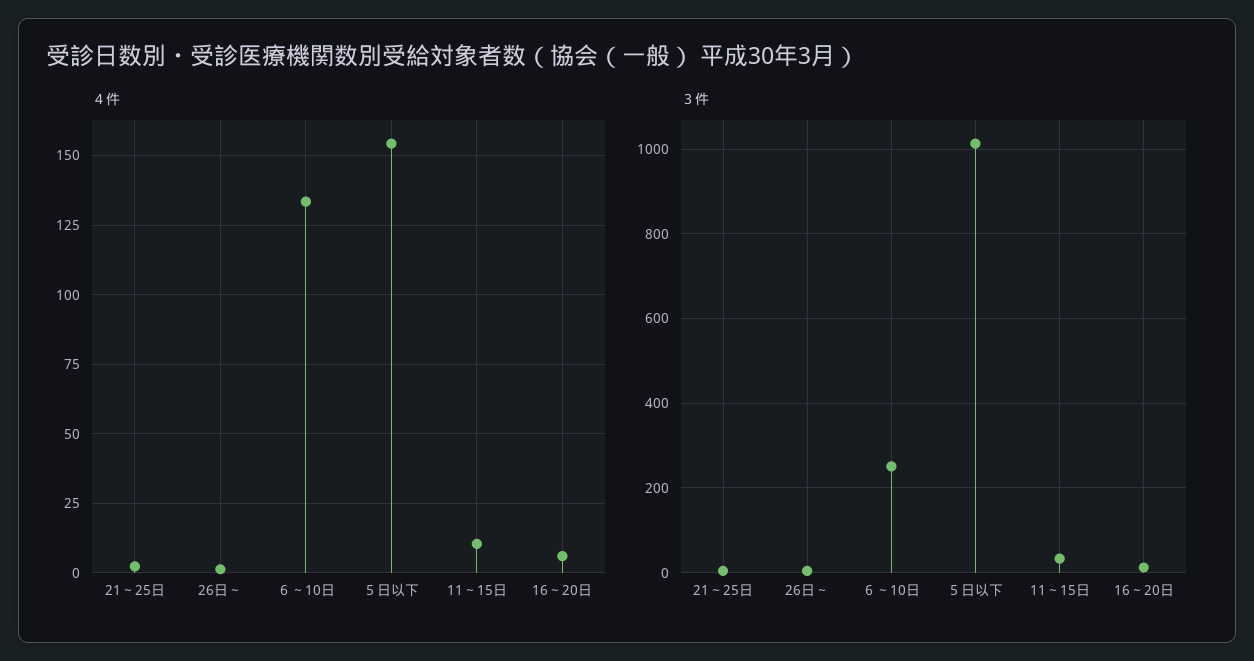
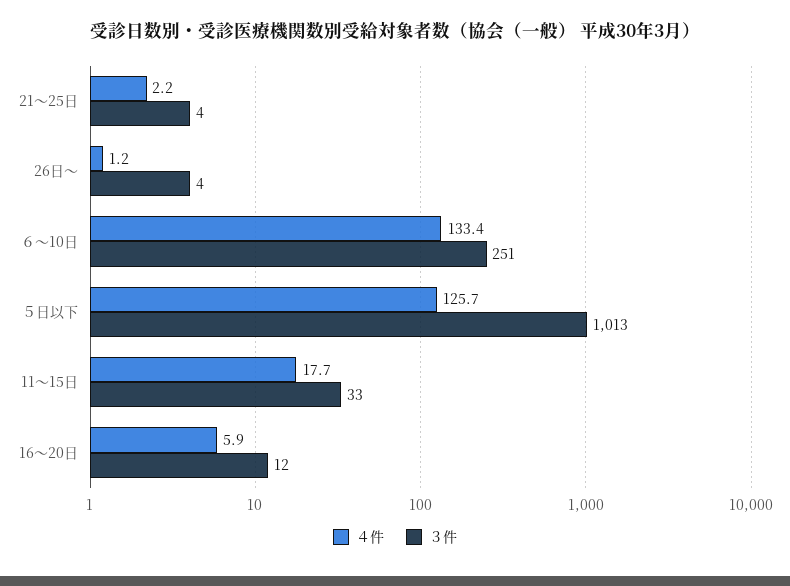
  {
    "４件": {
      "21～25日": 2.2,
      "26日～": 1.2,
      "６～10日": 133.4,
-     "５日以下": 155,
+     "５日以下": 125.7,
-     "11～15日": 10,
+     "11～15日": 17.7,
      "16～20日": 5.9
    },
    "３件": {
      "21～25日": 4,
      "26日～": 4,
      "６～10日": 251,
      "５日以下": 1013,
      "11～15日": 33,
      "16～20日": 12
    }
  }

